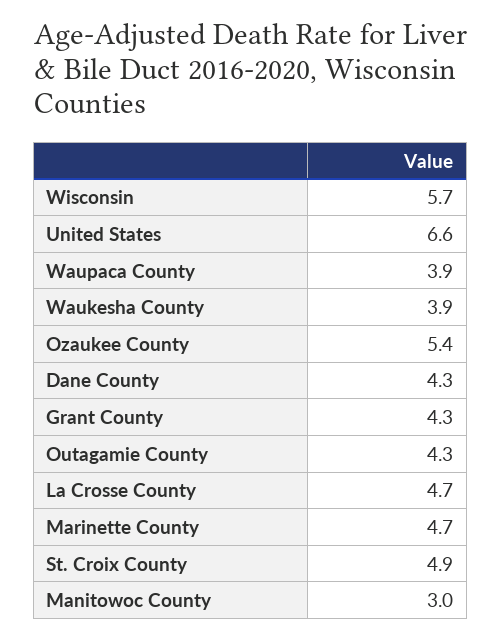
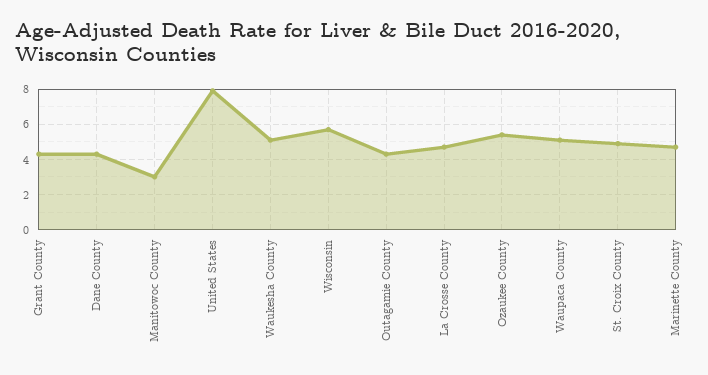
  {
    "Wisconsin": 5.7,
-   "United States": 6.6,
+   "United States": 8,
-   "Waupaca County": 3.9,
+   "Waupaca County": 5,
-   "Waukesha County": 3.9,
+   "Waukesha County": 5,
    "Ozaukee County": 5.4,
    "Dane County": 4.3,
    "Grant County": 4.3,
    "Outagamie County": 4.3,
    "La Crosse County": 4.7,
    "Marinette County": 4.7,
    "St. Croix County": 4.9,
    "Manitowoc County": 3
  }

